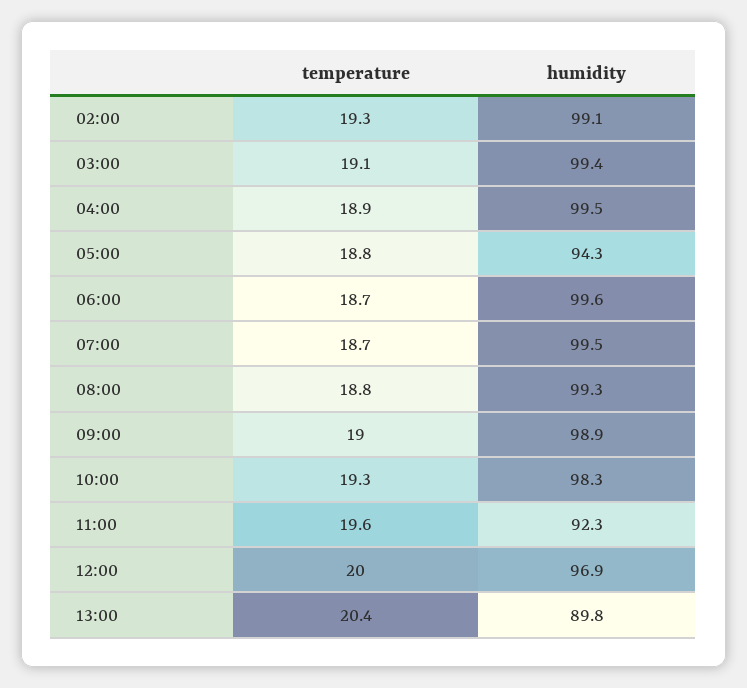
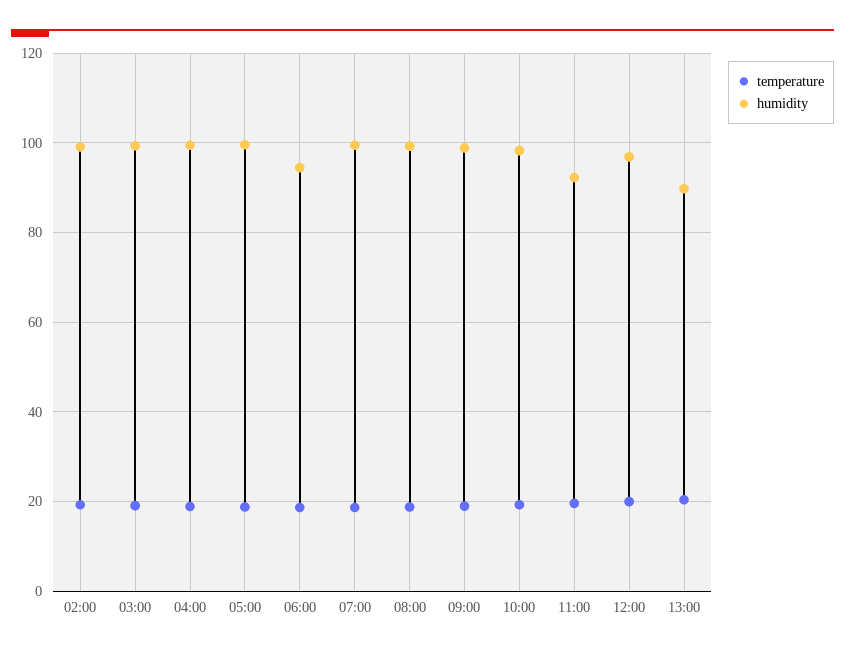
  {
    "temperature": {
      "02:00": 19.3,
      "03:00": 19.1,
      "04:00": 18.9,
      "05:00": 18.8,
      "06:00": 18.7,
      "07:00": 18.7,
      "08:00": 18.8,
      "09:00": 19,
      "10:00": 19.3,
      "11:00": 19.6,
      "12:00": 20,
      "13:00": 20.4
    },
    "humidity": {
      "02:00": 99.1,
      "03:00": 99.4,
      "04:00": 99.5,
-     "05:00": 94.3,
+     "05:00": 100,
-     "06:00": 99.6,
+     "06:00": 94,
      "07:00": 99.5,
      "08:00": 99.3,
      "09:00": 98.9,
      "10:00": 98.3,
      "11:00": 92.3,
      "12:00": 96.9,
      "13:00": 89.8
    }
  }

